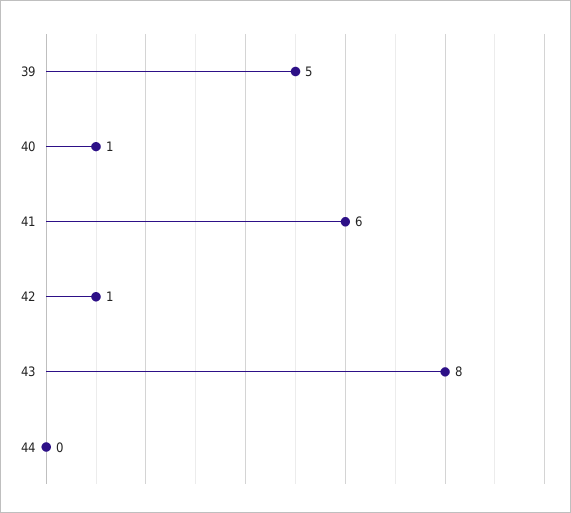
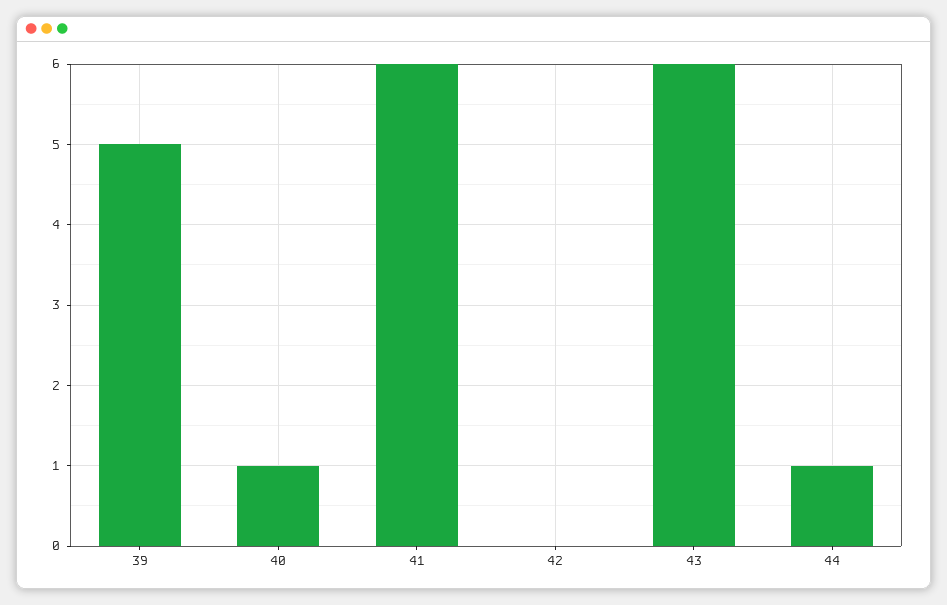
  {
    "39": 5,
    "40": 1,
    "41": 6,
-   "42": 1,
+   "42": 0,
-   "43": 8,
+   "43": 6,
-   "44": 0
+   "44": 1
  }

